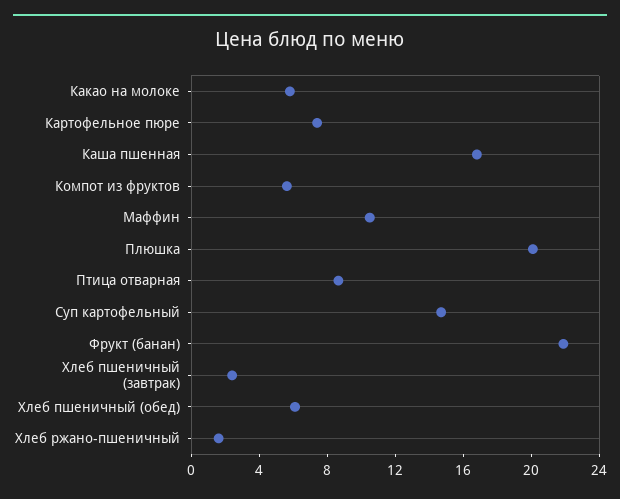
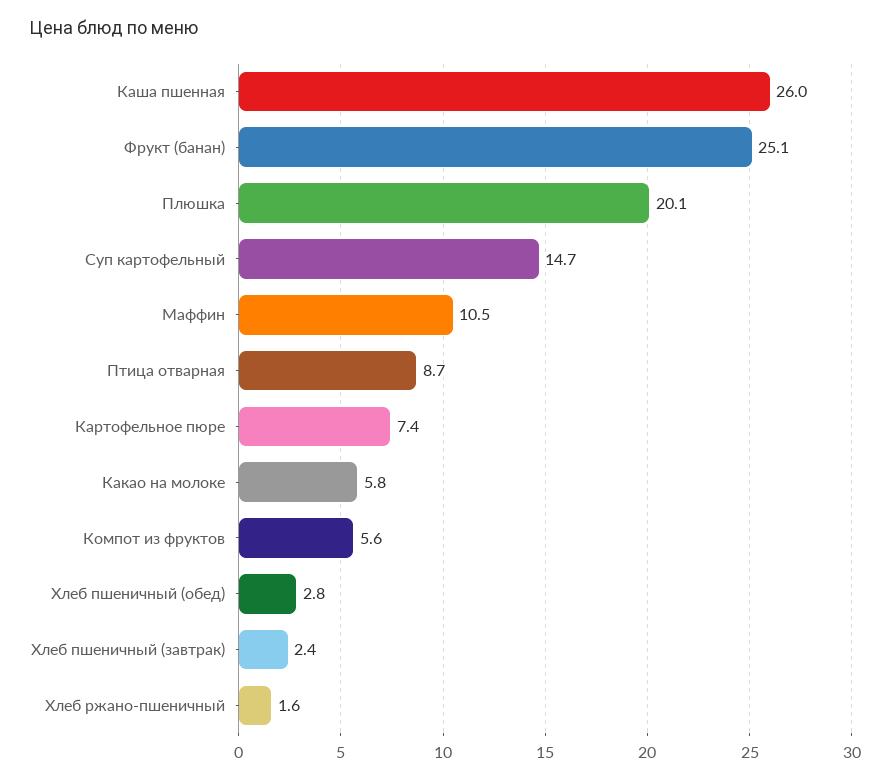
  {
    "Какао на молоке": 5.8,
    "Картофельное пюре": 7.4,
-   "Каша пшенная": 17,
+   "Каша пшенная": 26,
    "Компот из фруктов": 5.6,
    "Маффин": 10.5,
    "Плюшка": 20.1,
    "Птица отварная": 8.7,
    "Суп картофельный": 14.7,
-   "Фрукт (банан)": 22,
+   "Фрукт (банан)": 25.1,
    "Хлеб пшеничный (завтрак)": 2.4,
-   "Хлеб пшеничный (обед)": 6,
+   "Хлеб пшеничный (обед)": 2.8,
    "Хлеб ржано-пшеничный": 1.6
  }

